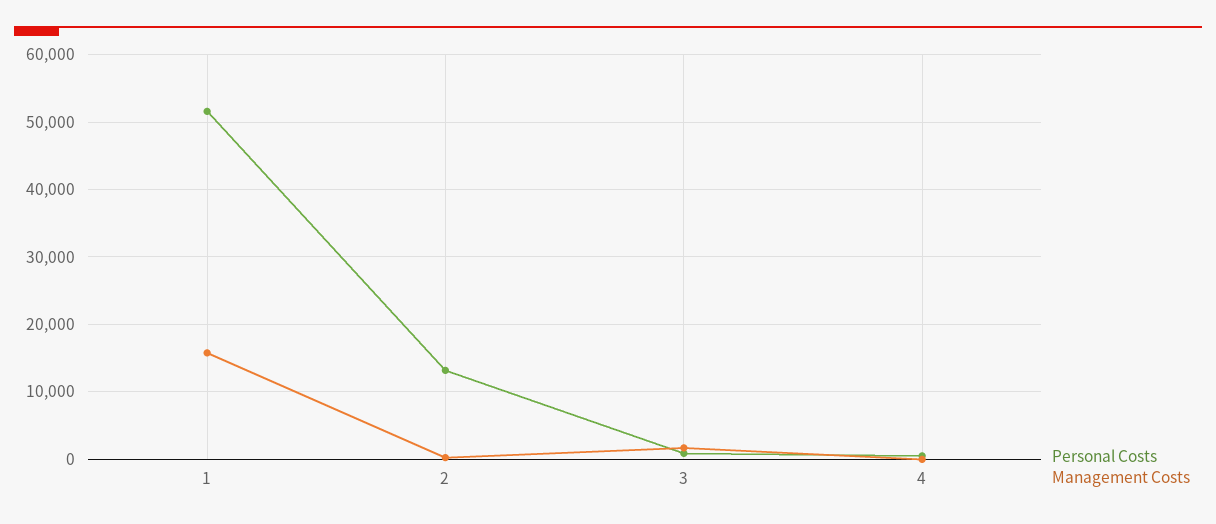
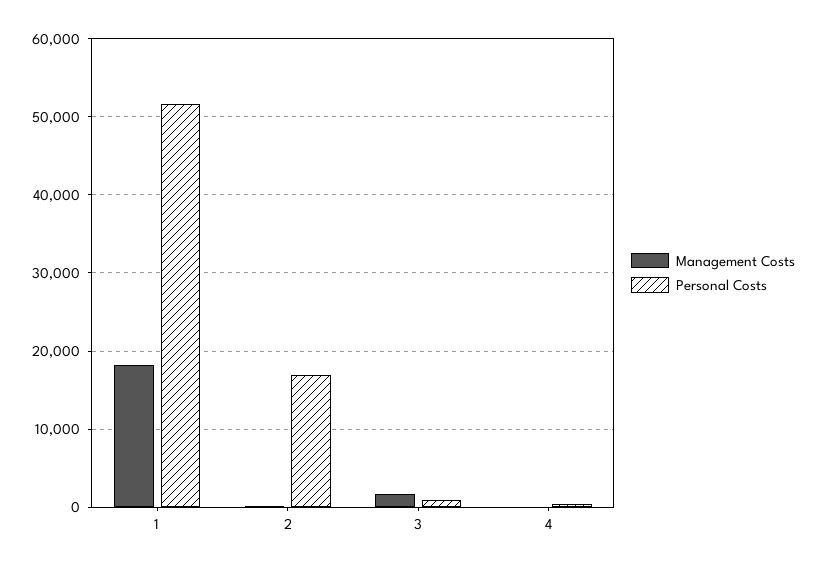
  {
    "Personal Costs": {
      "1": 52000,
-     "2": 13000,
+     "2": 17000,
      "3": 1000,
      "4": 1000
    },
    "Management Costs": {
-     "1": 16000,
+     "1": 18000,
      "2": 0,
      "3": 2000,
      "4": 0
    }
  }

